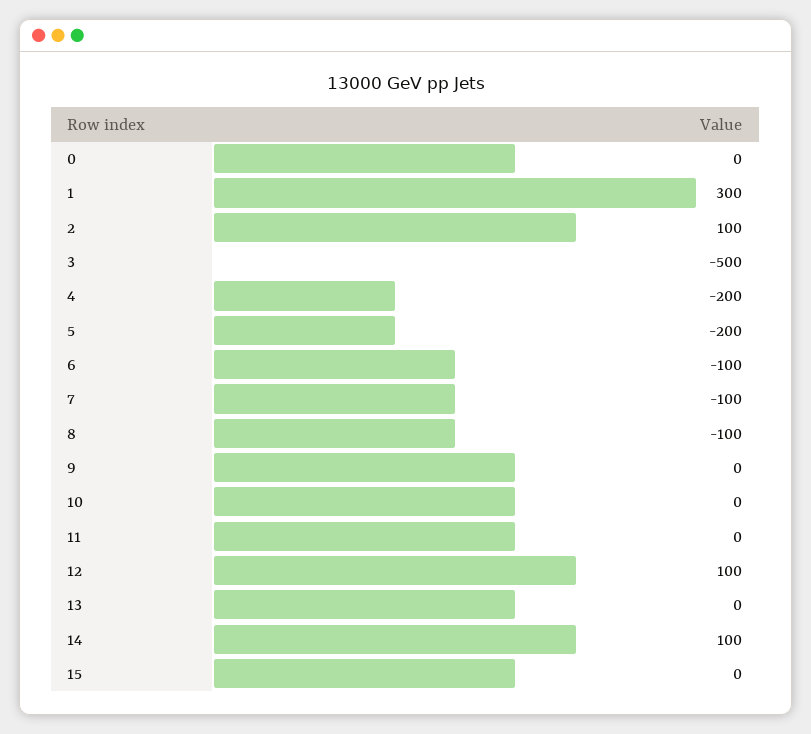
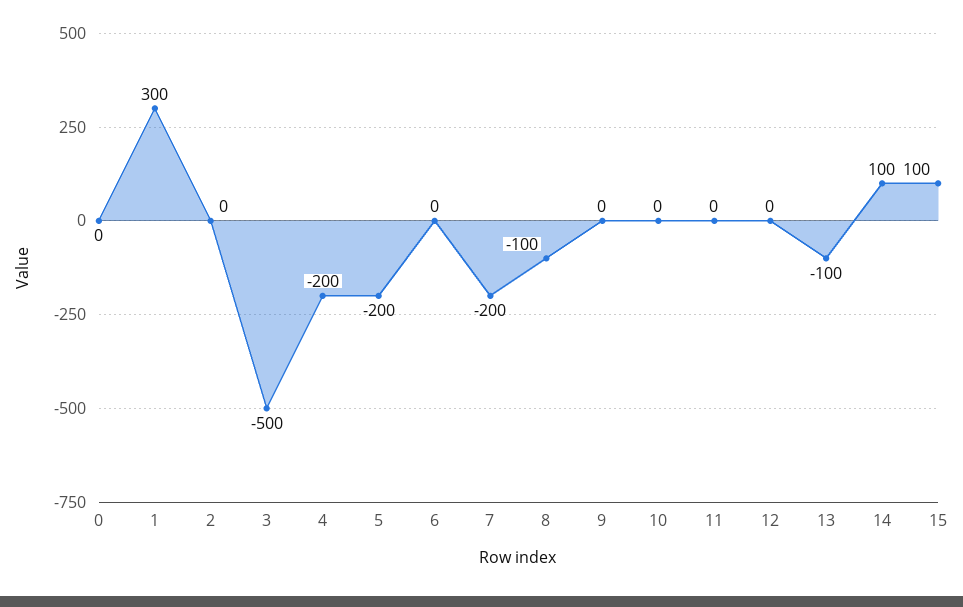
  {
    "0": 0,
    "1": 300,
-   "2": 100,
+   "2": 0,
    "3": -500,
    "4": -200,
    "5": -200,
-   "6": -100,
+   "6": 0,
-   "7": -100,
+   "7": -200,
    "8": -100,
    "9": 0,
    "10": 0,
    "11": 0,
-   "12": 100,
+   "12": 0,
-   "13": 0,
+   "13": -100,
    "14": 100,
-   "15": 0
+   "15": 100
  }

